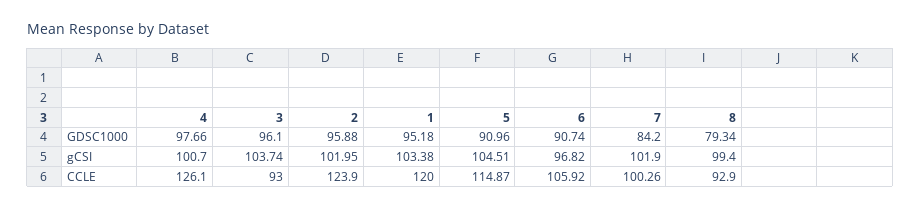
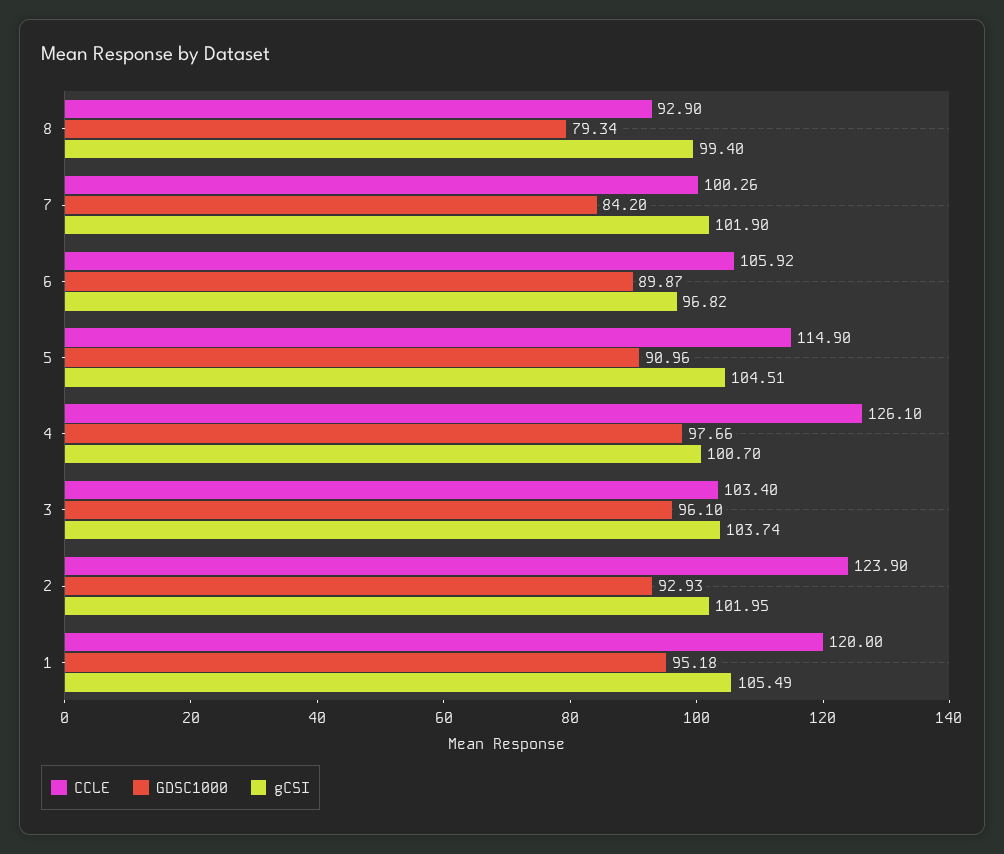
  {
    "GDSC1000": {
      "4": 97.66,
      "3": 96.1,
-     "2": 95.88,
+     "2": 92.93,
      "1": 95.18,
      "5": 90.96,
-     "6": 90.74,
+     "6": 89.87,
      "7": 84.2,
      "8": 79.34
    },
    "gCSI": {
      "4": 100.7,
      "3": 103.74,
      "2": 101.95,
-     "1": 103.38,
+     "1": 105.49,
      "5": 104.51,
      "6": 96.82,
      "7": 101.9,
      "8": 99.4
    },
    "CCLE": {
      "4": 126.1,
-     "3": 93,
+     "3": 103.4,
      "2": 123.9,
      "1": 120,
-     "5": 114.87,
+     "5": 114.9,
      "6": 105.92,
      "7": 100.26,
      "8": 92.9
    }
  }

